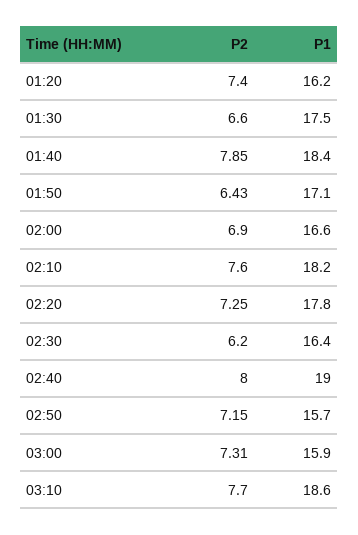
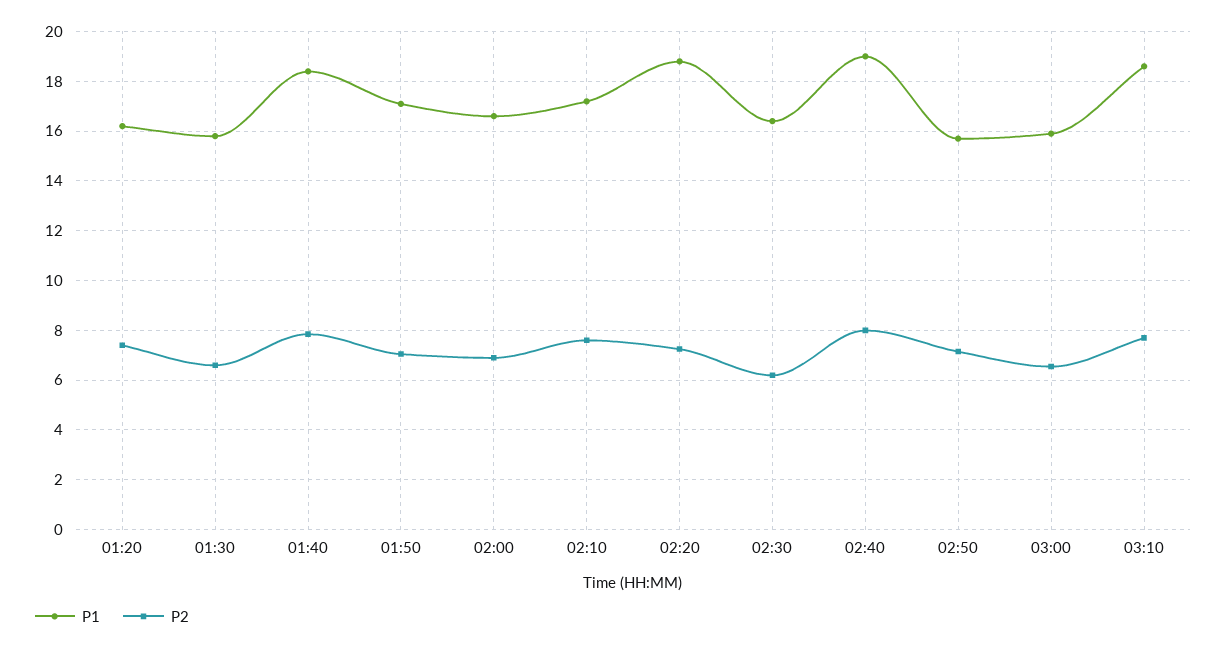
  {
    "P2": {
      "01:20": 7.4,
      "01:30": 6.6,
      "01:40": 7.85,
-     "01:50": 6.43,
+     "01:50": 7,
      "02:00": 6.9,
      "02:10": 7.6,
      "02:20": 7.25,
      "02:30": 6.2,
      "02:40": 8,
      "02:50": 7.15,
-     "03:00": 7.31,
+     "03:00": 6.5,
      "03:10": 7.7
    },
    "P1": {
      "01:20": 16.2,
-     "01:30": 17.5,
+     "01:30": 15.75,
      "01:40": 18.4,
      "01:50": 17.1,
      "02:00": 16.6,
-     "02:10": 18.2,
+     "02:10": 17.25,
-     "02:20": 17.8,
+     "02:20": 18.75,
      "02:30": 16.4,
      "02:40": 19,
      "02:50": 15.7,
      "03:00": 15.9,
      "03:10": 18.6
    }
  }

